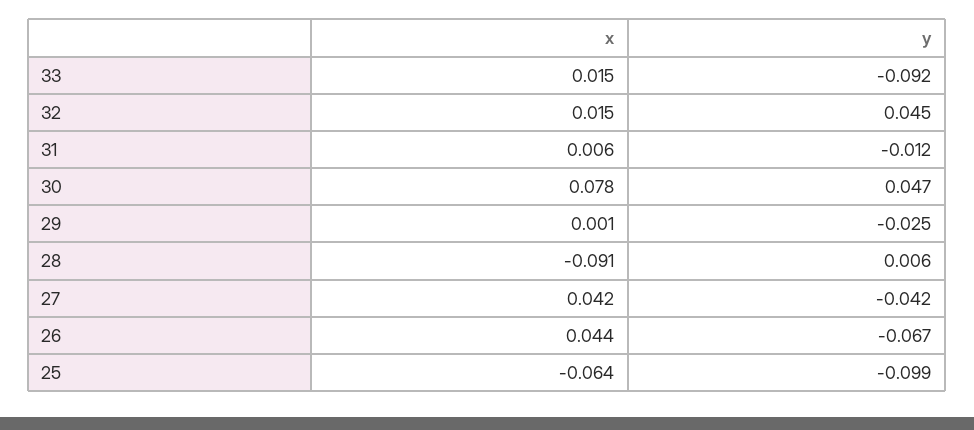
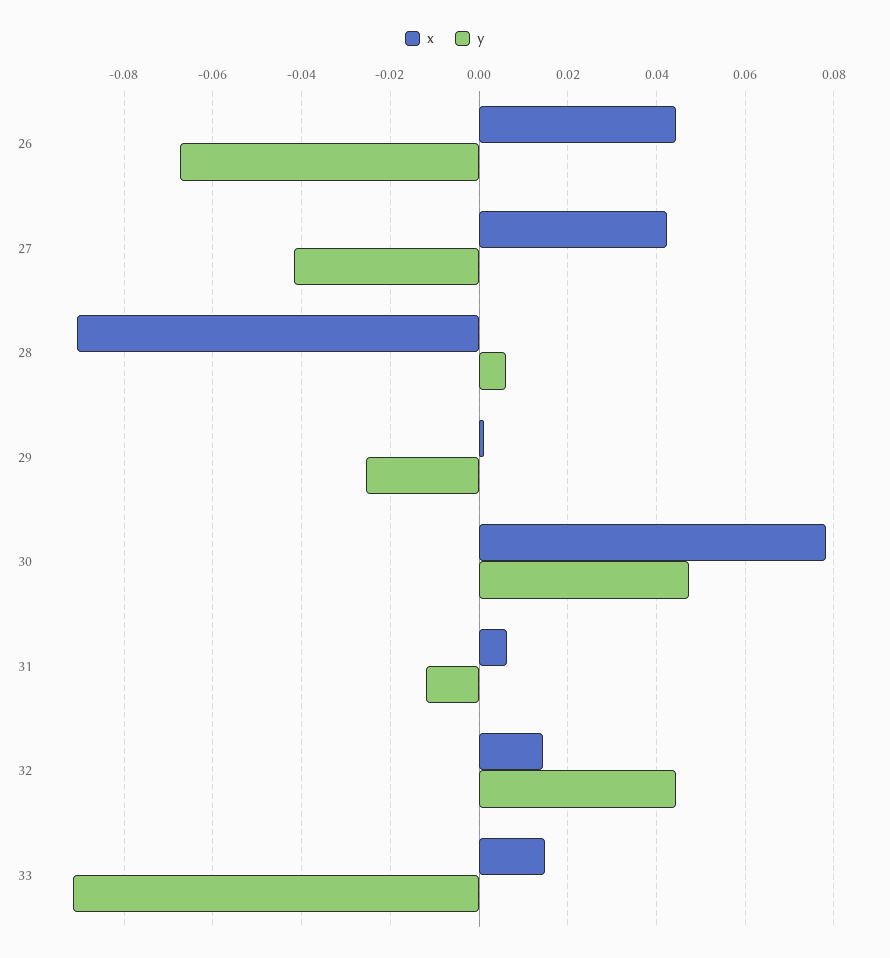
  {
    "x": {
      "33": 0.015,
      "32": 0.015,
      "31": 0.006,
      "30": 0.078,
      "29": 0.001,
      "28": -0.091,
      "27": 0.042,
-     "26": 0.044,
+     "26": 0.044
-     "25": -0.064
    },
    "y": {
      "33": -0.092,
      "32": 0.045,
      "31": -0.012,
      "30": 0.047,
      "29": -0.025,
      "28": 0.006,
      "27": -0.042,
-     "26": -0.067,
+     "26": -0.067
-     "25": -0.099
    }
  }

